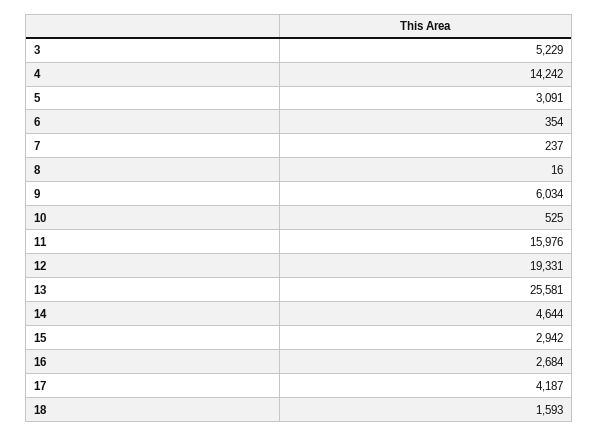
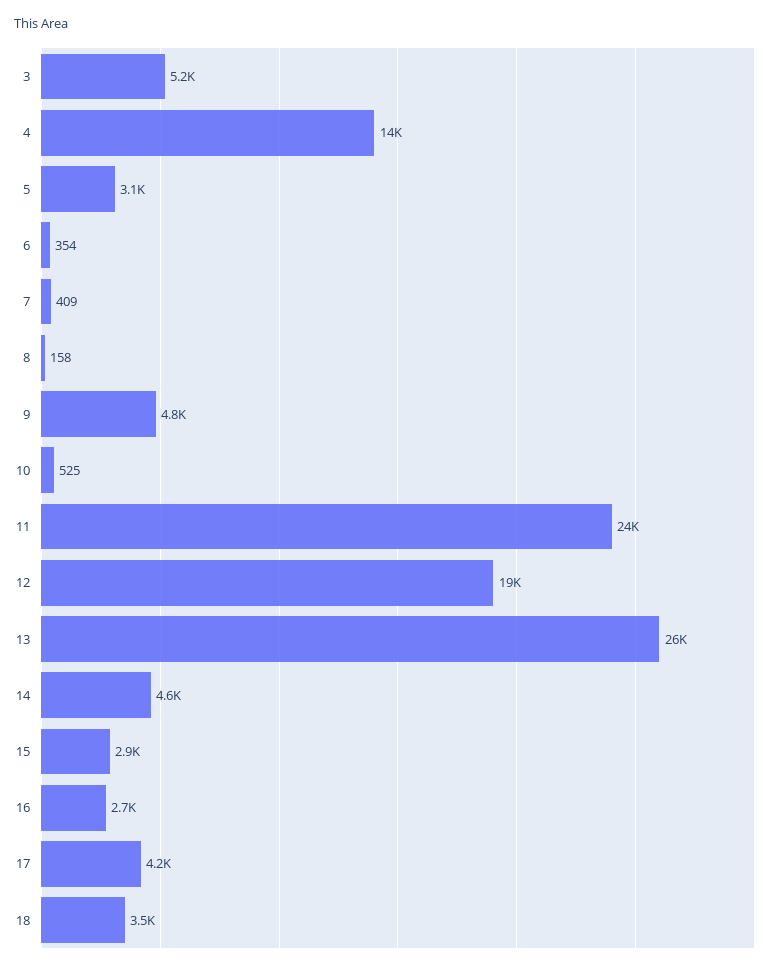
  {
    "3": 5229,
    "4": 14242,
    "5": 3091,
    "6": 354,
-   "7": 237,
+   "7": 409,
-   "8": 16,
+   "8": 158,
-   "9": 6034,
+   "9": 4800,
    "10": 525,
-   "11": 15976,
+   "11": 24000,
    "12": 19331,
    "13": 25581,
    "14": 4644,
    "15": 2942,
    "16": 2684,
    "17": 4187,
-   "18": 1593
+   "18": 3500
  }

